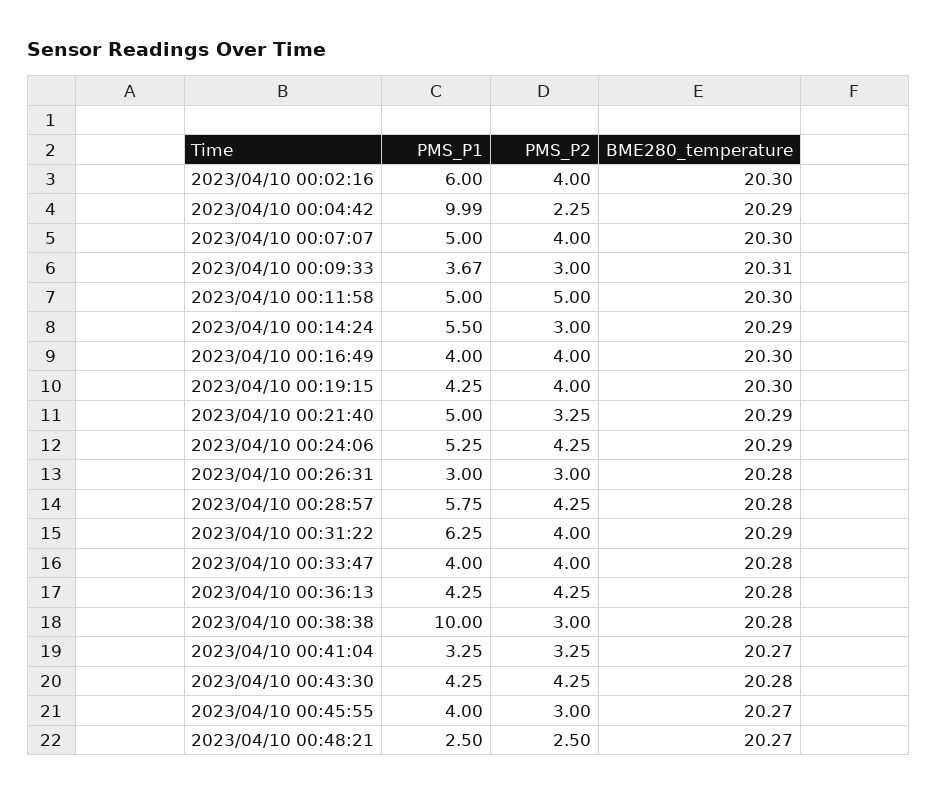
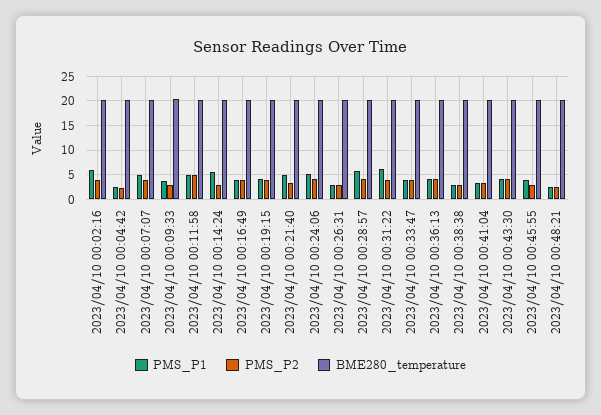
  {
    "PMS_P1": {
      "2023/04/10 00:02:16": 6,
-     "2023/04/10 00:04:42": 9.99,
+     "2023/04/10 00:04:42": 2.5,
      "2023/04/10 00:07:07": 5,
      "2023/04/10 00:09:33": 3.67,
      "2023/04/10 00:11:58": 5,
      "2023/04/10 00:14:24": 5.5,
      "2023/04/10 00:16:49": 4,
      "2023/04/10 00:19:15": 4.25,
      "2023/04/10 00:21:40": 5,
      "2023/04/10 00:24:06": 5.25,
      "2023/04/10 00:26:31": 3,
      "2023/04/10 00:28:57": 5.75,
      "2023/04/10 00:31:22": 6.25,
      "2023/04/10 00:33:47": 4,
      "2023/04/10 00:36:13": 4.25,
-     "2023/04/10 00:38:38": 10,
+     "2023/04/10 00:38:38": 2.5,
      "2023/04/10 00:41:04": 3.25,
      "2023/04/10 00:43:30": 4.25,
      "2023/04/10 00:45:55": 4,
      "2023/04/10 00:48:21": 2.5
    },
    "PMS_P2": {
      "2023/04/10 00:02:16": 4,
      "2023/04/10 00:04:42": 2.25,
      "2023/04/10 00:07:07": 4,
      "2023/04/10 00:09:33": 3,
      "2023/04/10 00:11:58": 5,
      "2023/04/10 00:14:24": 3,
      "2023/04/10 00:16:49": 4,
      "2023/04/10 00:19:15": 4,
      "2023/04/10 00:21:40": 3.25,
      "2023/04/10 00:24:06": 4.25,
      "2023/04/10 00:26:31": 3,
      "2023/04/10 00:28:57": 4.25,
      "2023/04/10 00:31:22": 4,
      "2023/04/10 00:33:47": 4,
      "2023/04/10 00:36:13": 4.25,
      "2023/04/10 00:38:38": 3,
      "2023/04/10 00:41:04": 3.25,
      "2023/04/10 00:43:30": 4.25,
      "2023/04/10 00:45:55": 3,
      "2023/04/10 00:48:21": 2.5
    },
    "BME280_temperature": {
      "2023/04/10 00:02:16": 20.3,
      "2023/04/10 00:04:42": 20.29,
      "2023/04/10 00:07:07": 20.3,
      "2023/04/10 00:09:33": 20.31,
      "2023/04/10 00:11:58": 20.3,
      "2023/04/10 00:14:24": 20.29,
      "2023/04/10 00:16:49": 20.3,
      "2023/04/10 00:19:15": 20.3,
      "2023/04/10 00:21:40": 20.29,
      "2023/04/10 00:24:06": 20.29,
      "2023/04/10 00:26:31": 20.28,
      "2023/04/10 00:28:57": 20.28,
      "2023/04/10 00:31:22": 20.29,
      "2023/04/10 00:33:47": 20.28,
      "2023/04/10 00:36:13": 20.28,
      "2023/04/10 00:38:38": 20.28,
      "2023/04/10 00:41:04": 20.27,
      "2023/04/10 00:43:30": 20.28,
      "2023/04/10 00:45:55": 20.27,
      "2023/04/10 00:48:21": 20.27
    }
  }

